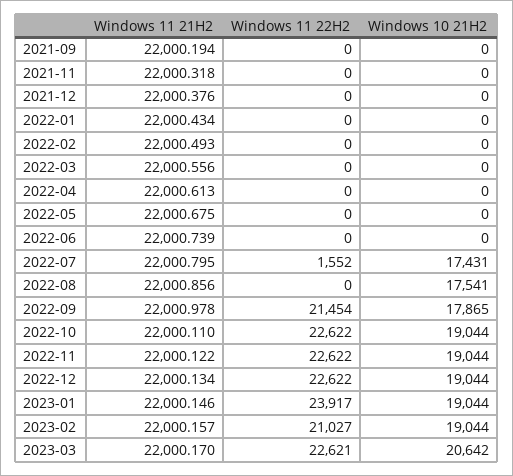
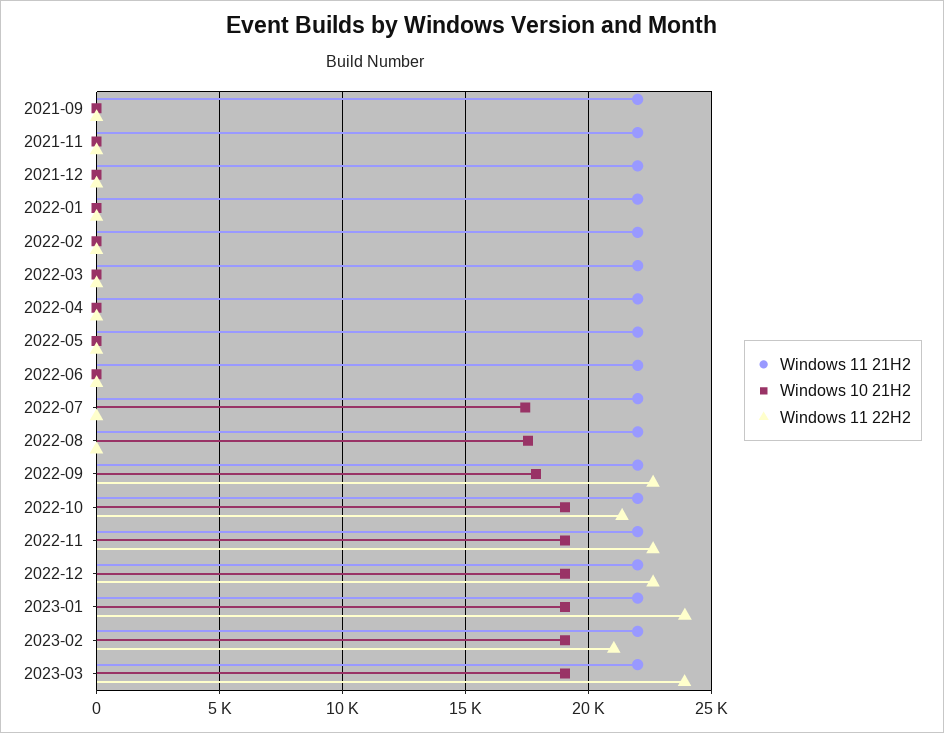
  {
    "Windows 11 21H2": {
      "2021-09": 22000.194,
      "2021-11": 22000.318,
      "2021-12": 22000.376,
      "2022-01": 22000.434,
      "2022-02": 22000.493,
      "2022-03": 22000.556,
      "2022-04": 22000.613,
      "2022-05": 22000.675,
      "2022-06": 22000.739,
      "2022-07": 22000.795,
      "2022-08": 22000.856,
      "2022-09": 22000.978,
      "2022-10": 22000.11,
      "2022-11": 22000.122,
      "2022-12": 22000.134,
      "2023-01": 22000.146,
      "2023-02": 22000.157,
      "2023-03": 22000.17
    },
    "Windows 11 22H2": {
      "2021-09": 0,
      "2021-11": 0,
      "2021-12": 0,
      "2022-01": 0,
      "2022-02": 0,
      "2022-03": 0,
      "2022-04": 0,
      "2022-05": 0,
      "2022-06": 0,
-     "2022-07": 1552,
+     "2022-07": 0,
      "2022-08": 0,
-     "2022-09": 21454,
+     "2022-09": 22500,
-     "2022-10": 22622,
+     "2022-10": 21500,
      "2022-11": 22622,
      "2022-12": 22622,
      "2023-01": 23917,
      "2023-02": 21027,
-     "2023-03": 22621
+     "2023-03": 24000
    },
    "Windows 10 21H2": {
      "2021-09": 0,
      "2021-11": 0,
      "2021-12": 0,
      "2022-01": 0,
      "2022-02": 0,
      "2022-03": 0,
      "2022-04": 0,
      "2022-05": 0,
      "2022-06": 0,
      "2022-07": 17431,
      "2022-08": 17541,
      "2022-09": 17865,
      "2022-10": 19044,
      "2022-11": 19044,
      "2022-12": 19044,
      "2023-01": 19044,
      "2023-02": 19044,
-     "2023-03": 20642
+     "2023-03": 19000
    }
  }

